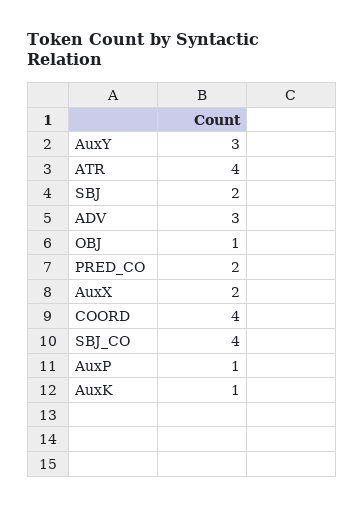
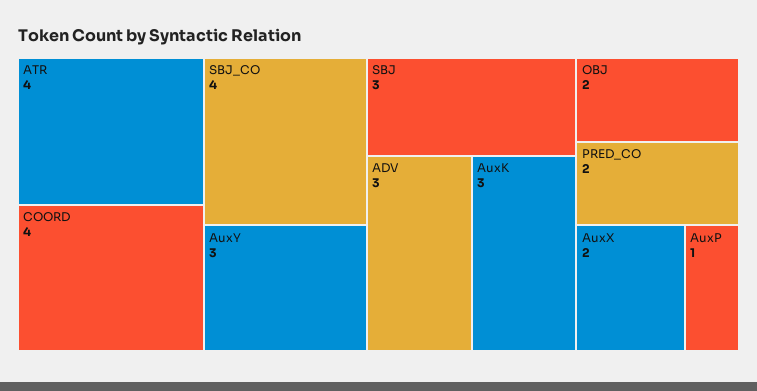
  {
    "AuxY": 3,
    "ATR": 4,
-   "SBJ": 2,
+   "SBJ": 3,
    "ADV": 3,
-   "OBJ": 1,
+   "OBJ": 2,
    "PRED_CO": 2,
    "AuxX": 2,
    "COORD": 4,
    "SBJ_CO": 4,
    "AuxP": 1,
-   "AuxK": 1
+   "AuxK": 3
  }

